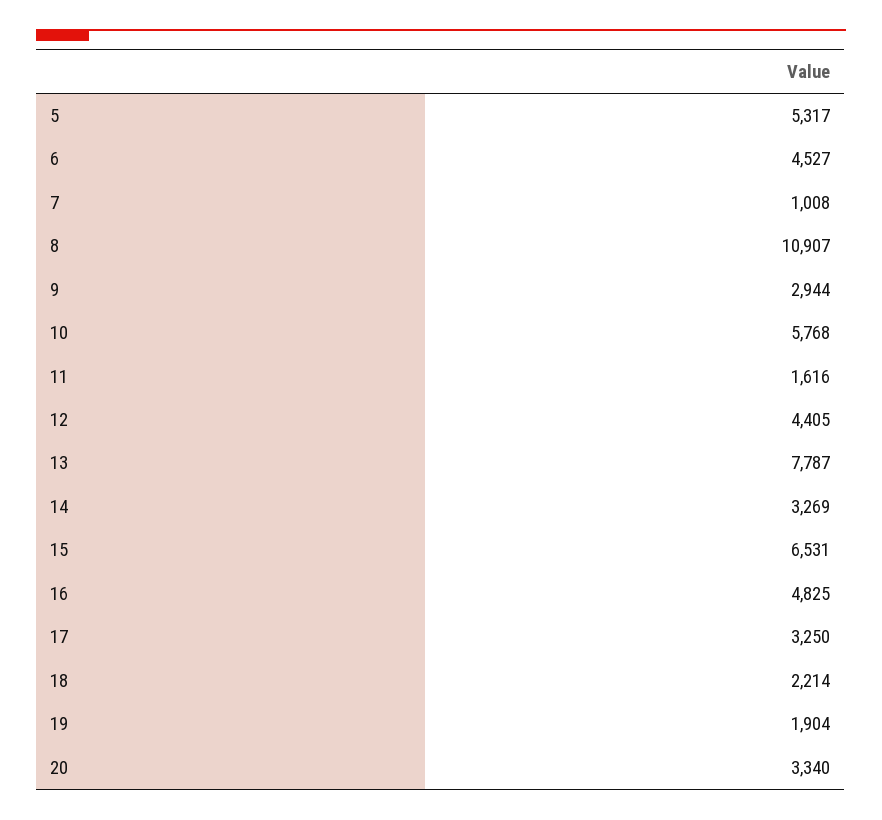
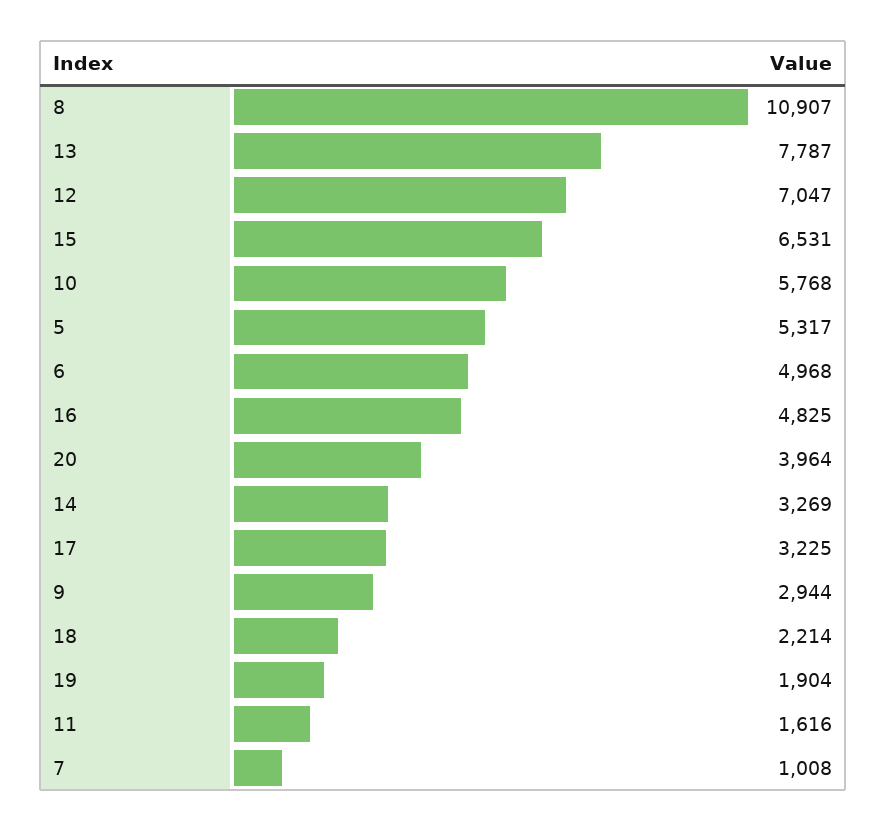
  {
    "5": 5317,
-   "6": 4527,
+   "6": 4968,
    "7": 1008,
    "8": 10907,
    "9": 2944,
    "10": 5768,
    "11": 1616,
-   "12": 4405,
+   "12": 7047,
    "13": 7787,
    "14": 3269,
    "15": 6531,
    "16": 4825,
-   "17": 3250,
+   "17": 3225,
    "18": 2214,
    "19": 1904,
-   "20": 3340
+   "20": 3964
  }

